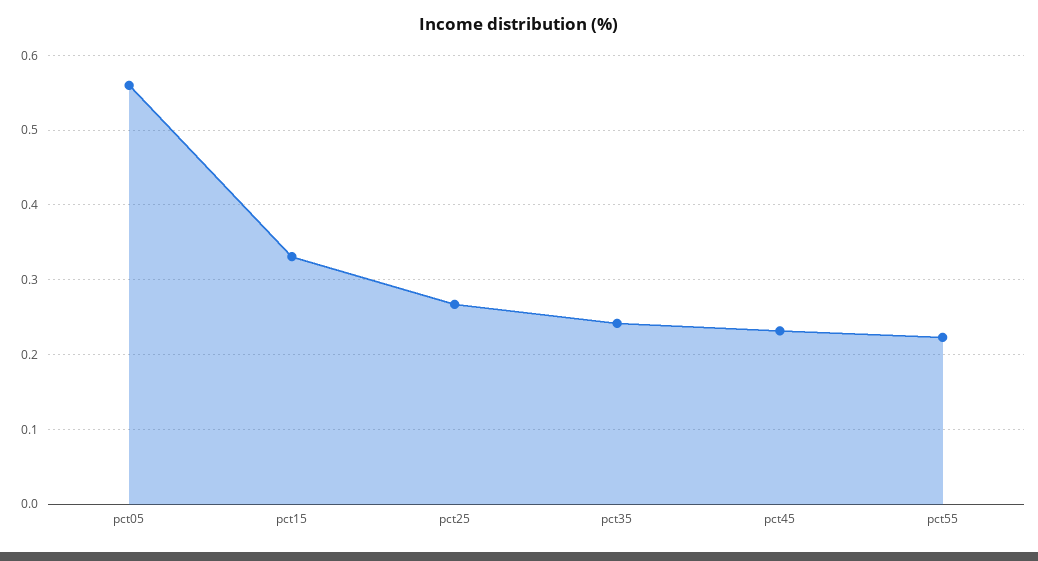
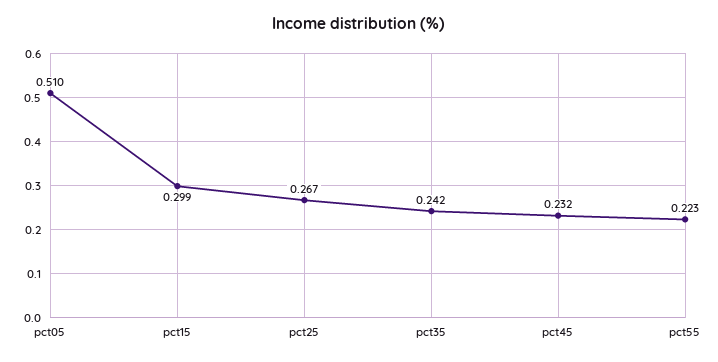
  {
-   "pct05": 0.56,
+   "pct05": 0.51,
-   "pct15": 0.33,
+   "pct15": 0.299,
    "pct25": 0.267,
    "pct35": 0.242,
    "pct45": 0.232,
    "pct55": 0.223
  }

